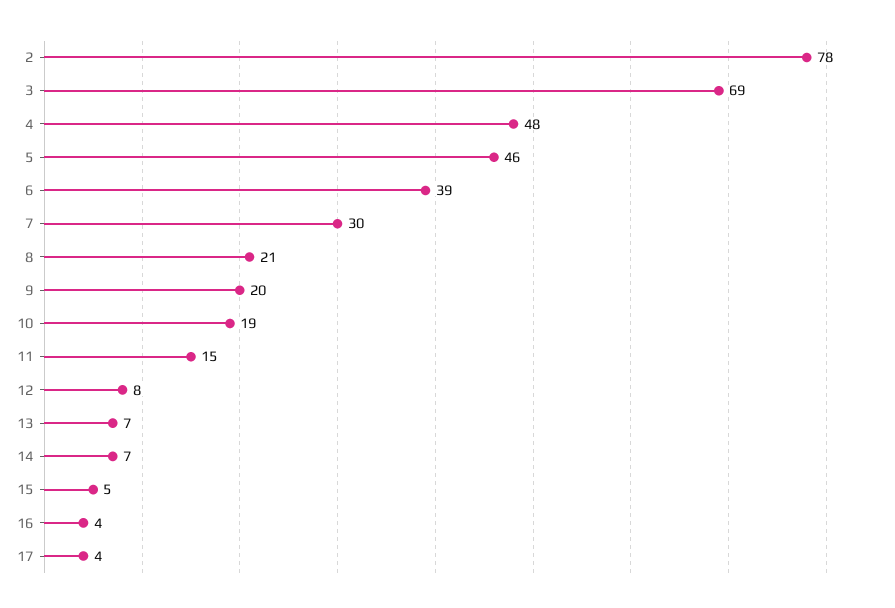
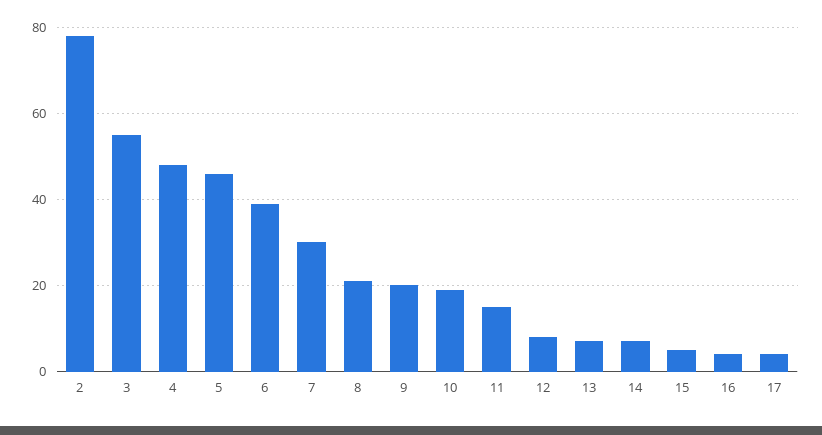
  {
    "2": 78,
-   "3": 69,
+   "3": 55,
    "4": 48,
    "5": 46,
    "6": 39,
    "7": 30,
    "8": 21,
    "9": 20,
    "10": 19,
    "11": 15,
    "12": 8,
    "13": 7,
    "14": 7,
    "15": 5,
    "16": 4,
    "17": 4
  }

